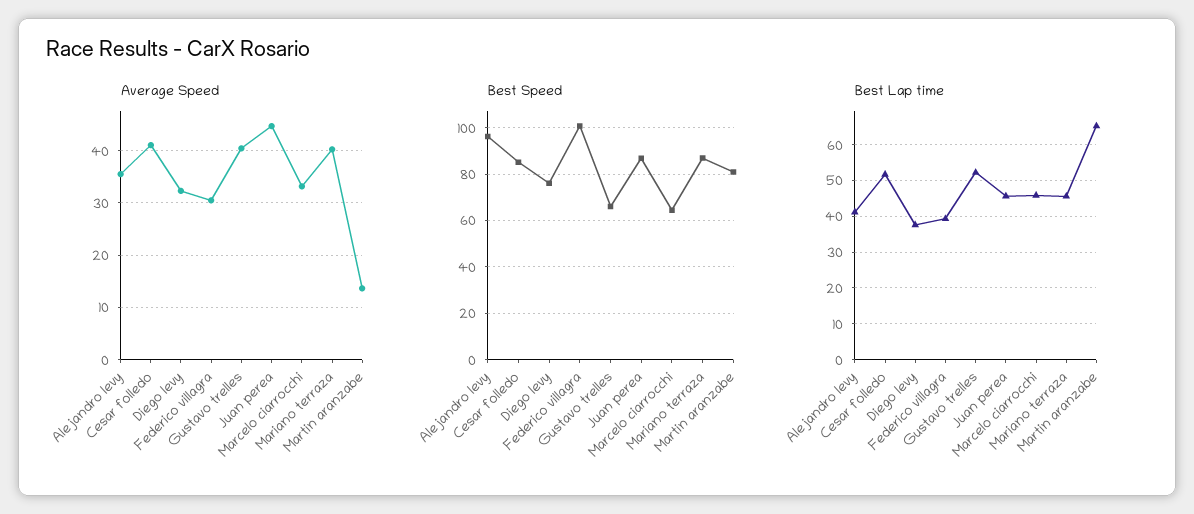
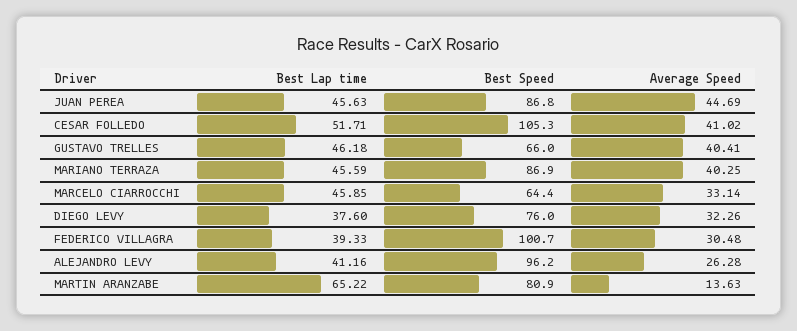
  {
    "Average Speed": {
-     "Alejandro levy": 36,
+     "Alejandro levy": 26.28,
      "Cesar folledo": 41.02,
      "Diego levy": 32.26,
      "Federico villagra": 30.48,
      "Gustavo trelles": 40.41,
      "Juan perea": 44.69,
      "Marcelo ciarrocchi": 33.14,
      "Mariano terraza": 40.25,
      "Martin aranzabe": 13.63
    },
    "Best Speed": {
      "Alejandro levy": 96.2,
-     "Cesar folledo": 85,
+     "Cesar folledo": 105.3,
      "Diego levy": 76,
      "Federico villagra": 100.7,
      "Gustavo trelles": 66,
      "Juan perea": 86.8,
      "Marcelo ciarrocchi": 64.4,
      "Mariano terraza": 86.9,
      "Martin aranzabe": 80.9
    },
    "Best Lap time": {
      "Alejandro levy": 41.16,
      "Cesar folledo": 51.71,
      "Diego levy": 37.6,
      "Federico villagra": 39.33,
-     "Gustavo trelles": 52,
+     "Gustavo trelles": 46.18,
      "Juan perea": 45.63,
      "Marcelo ciarrocchi": 45.85,
      "Mariano terraza": 45.59,
      "Martin aranzabe": 65.22
    }
  }

